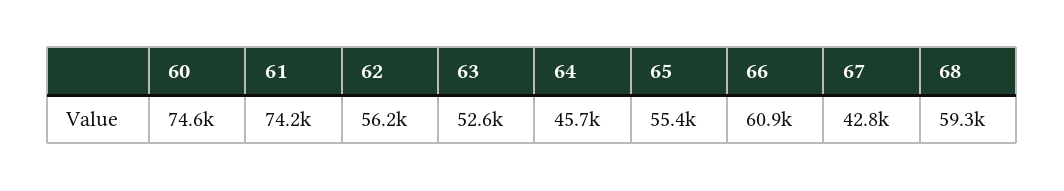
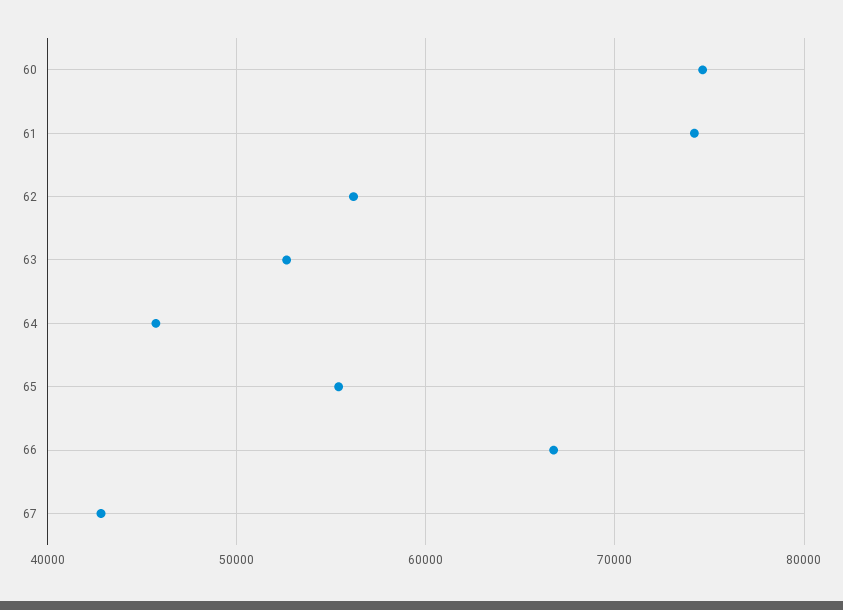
  {
    "60": 74600,
    "61": 74200,
    "62": 56200,
    "63": 52600,
    "64": 45700,
    "65": 55400,
-   "66": 60900,
+   "66": 67000,
-   "67": 42800,
+   "67": 42800
-   "68": 59300
  }

